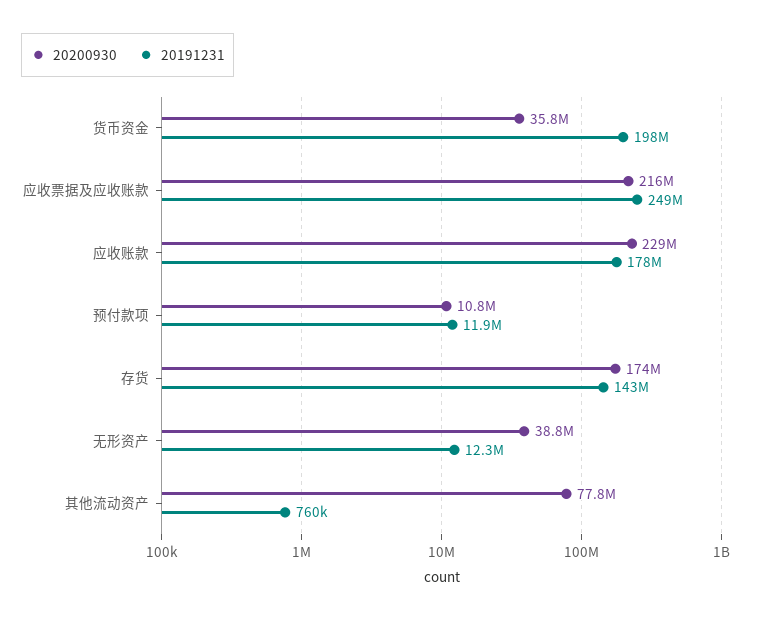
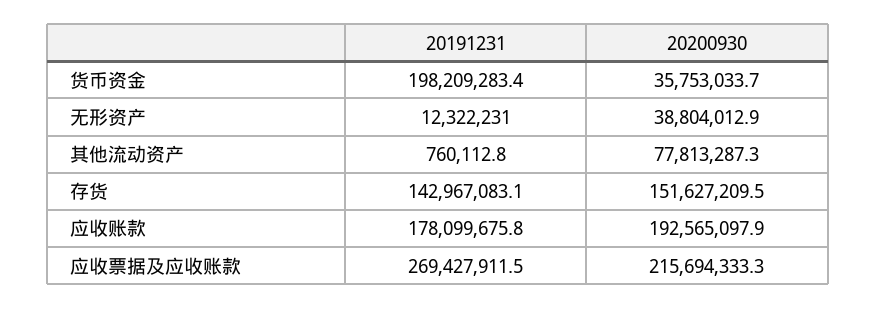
  {
    "20200930": {
      "货币资金": 35753033.7,
      "应收票据及应收账款": 215694333.3,
-     "应收账款": 229000000,
+     "应收账款": 192565097.9,
-     "预付款项": 10800000,
-     "存货": 174000000,
+     "存货": 151627209.5,
      "无形资产": 38804012.9,
      "其他流动资产": 77813287.3
    },
    "20191231": {
      "货币资金": 198209283.4,
-     "应收票据及应收账款": 249000000,
+     "应收票据及应收账款": 269427911.5,
      "应收账款": 178099675.8,
-     "预付款项": 11900000,
      "存货": 142967083.1,
      "无形资产": 12322231,
      "其他流动资产": 760112.8
    }
  }

